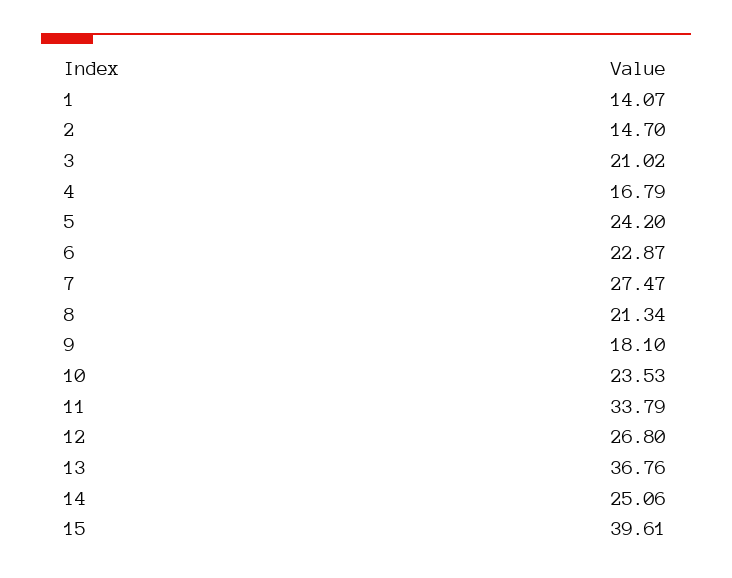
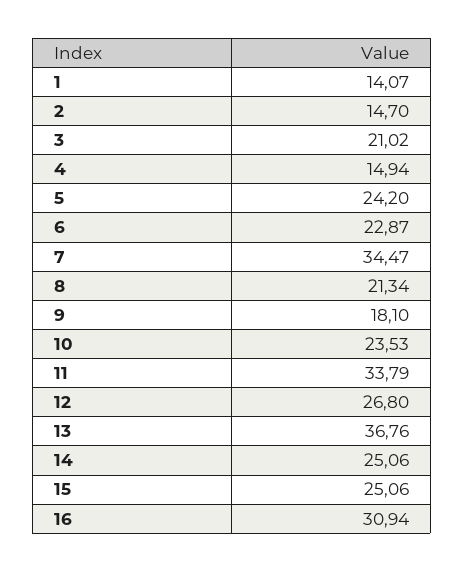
  {
    "1": 14.07,
    "2": 14.7,
    "3": 21.02,
-   "4": 16.79,
+   "4": 14.94,
    "5": 24.2,
    "6": 22.87,
-   "7": 27.47,
+   "7": 34.47,
    "8": 21.34,
    "9": 18.1,
    "10": 23.53,
    "11": 33.79,
    "12": 26.8,
    "13": 36.76,
    "14": 25.06,
-   "15": 39.61
+   "15": 25.06,
+   "16": 30.94
  }

